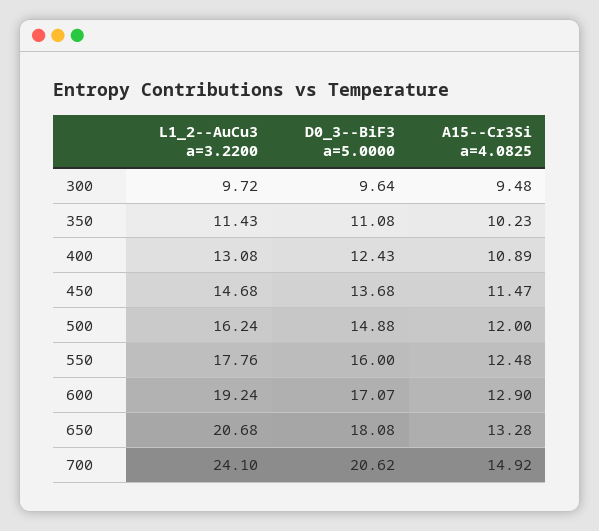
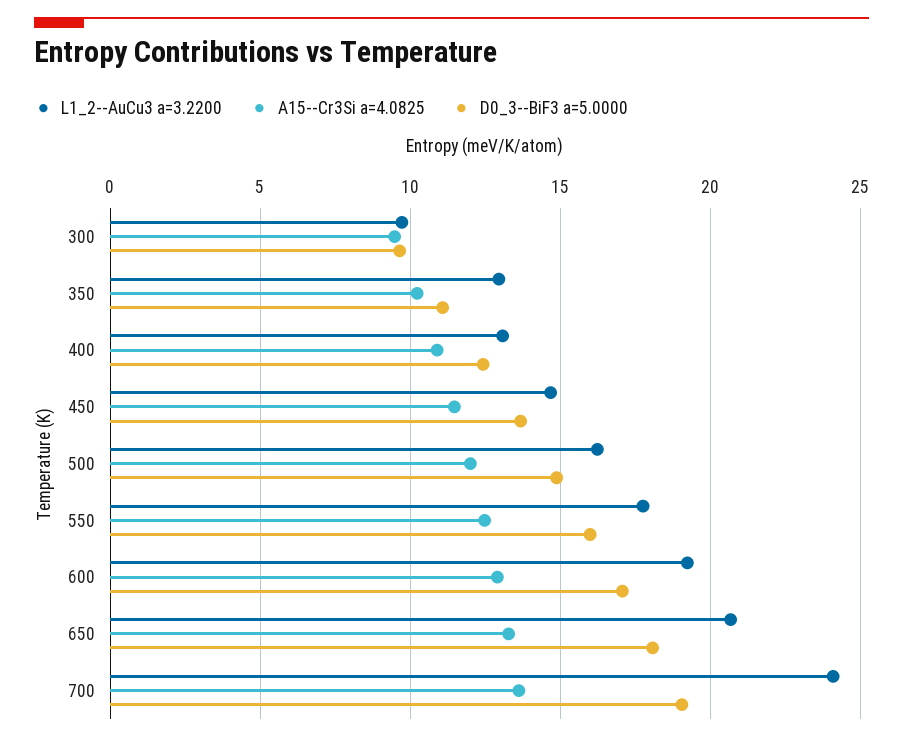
  {
    "L1_2--AuCu3 a=3.2200": {
      "300": 9.72,
-     "350": 11.43,
+     "350": 13,
      "400": 13.08,
      "450": 14.68,
      "500": 16.24,
      "550": 17.76,
      "600": 19.24,
      "650": 20.68,
      "700": 24.1
    },
    "D0_3--BiF3 a=5.0000": {
      "300": 9.64,
      "350": 11.08,
      "400": 12.43,
      "450": 13.68,
      "500": 14.88,
      "550": 16,
      "600": 17.07,
      "650": 18.08,
-     "700": 20.62
+     "700": 19
    },
    "A15--Cr3Si a=4.0825": {
      "300": 9.48,
      "350": 10.23,
      "400": 10.89,
      "450": 11.47,
      "500": 12,
      "550": 12.48,
      "600": 12.9,
      "650": 13.28,
-     "700": 14.92
+     "700": 13.5
    }
  }

